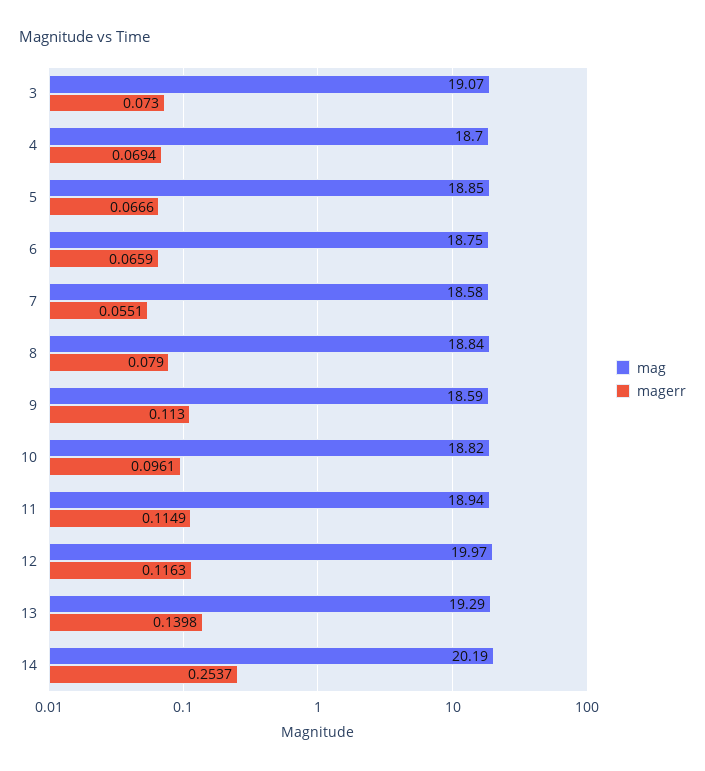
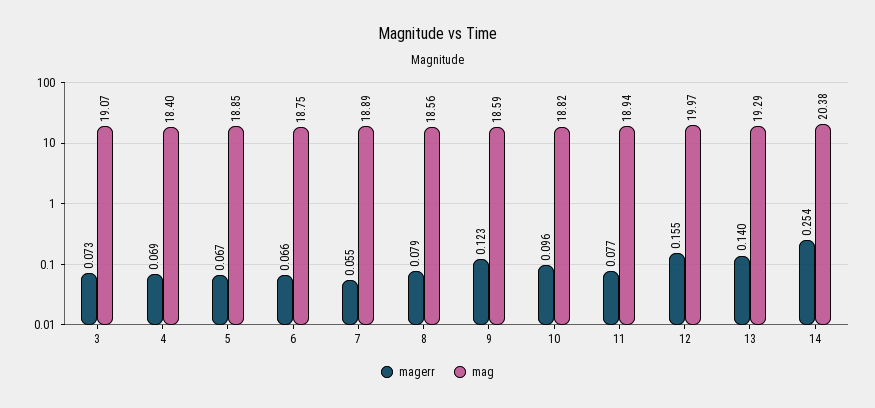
  {
    "mag": {
      "3": 19.07,
-     "4": 18.7,
+     "4": 18.4,
      "5": 18.85,
      "6": 18.75,
-     "7": 18.58,
+     "7": 18.89,
-     "8": 18.84,
+     "8": 18.56,
      "9": 18.59,
      "10": 18.82,
      "11": 18.94,
      "12": 19.97,
      "13": 19.29,
-     "14": 20.19
+     "14": 20.38
    },
    "magerr": {
      "3": 0.073,
      "4": 0.0694,
      "5": 0.0666,
      "6": 0.0659,
      "7": 0.0551,
      "8": 0.079,
-     "9": 0.113,
+     "9": 0.123,
      "10": 0.0961,
-     "11": 0.1149,
+     "11": 0.077,
-     "12": 0.1163,
+     "12": 0.155,
      "13": 0.1398,
      "14": 0.2537
    }
  }

